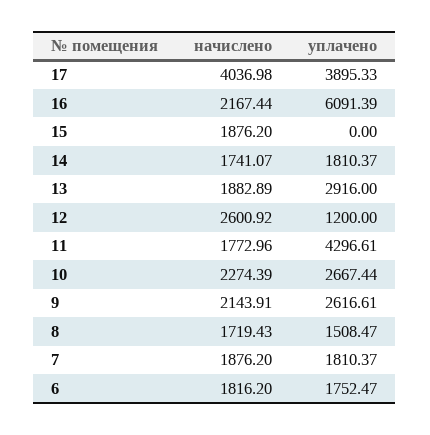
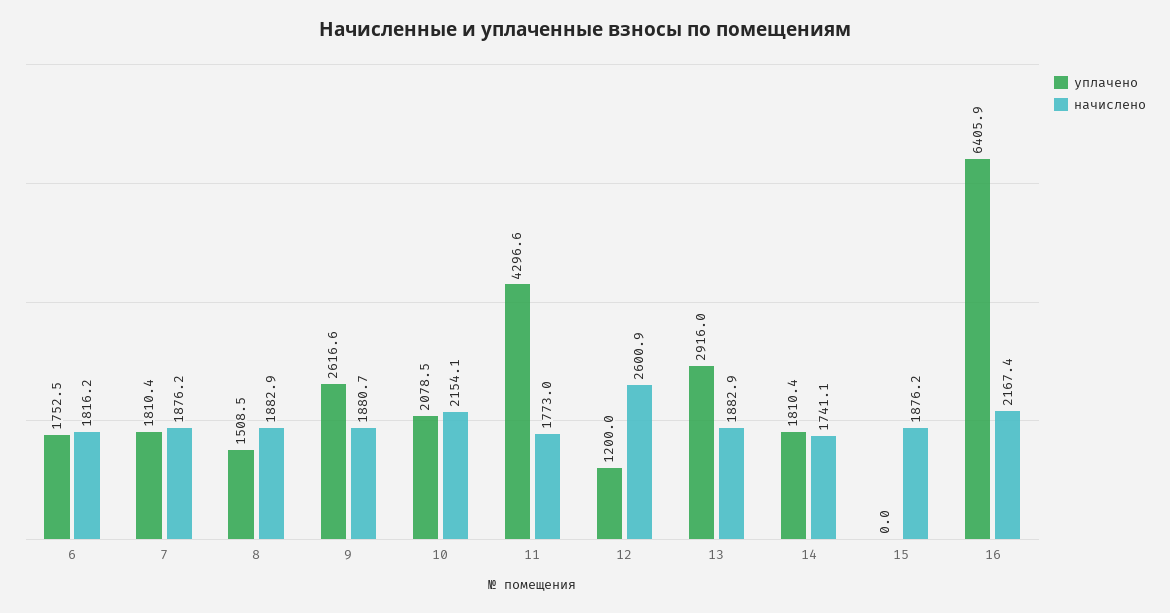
  {
    "начислено": {
-     "17": 4036.98,
      "16": 2167.44,
      "15": 1876.2,
      "14": 1741.07,
      "13": 1882.89,
      "12": 2600.92,
      "11": 1772.96,
-     "10": 2274.39,
+     "10": 2154.1,
-     "9": 2143.91,
+     "9": 1880.7,
-     "8": 1719.43,
+     "8": 1882.9,
      "7": 1876.2,
      "6": 1816.2
    },
    "уплачено": {
-     "17": 3895.33,
-     "16": 6091.39,
+     "16": 6405.9,
      "15": 0,
      "14": 1810.37,
      "13": 2916,
      "12": 1200,
      "11": 4296.61,
-     "10": 2667.44,
+     "10": 2078.5,
      "9": 2616.61,
      "8": 1508.47,
      "7": 1810.37,
      "6": 1752.47
    }
  }

